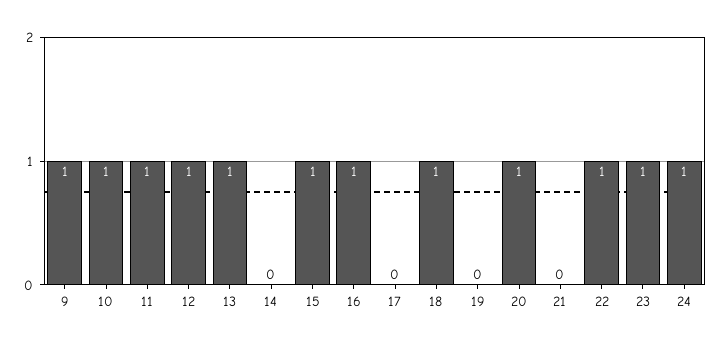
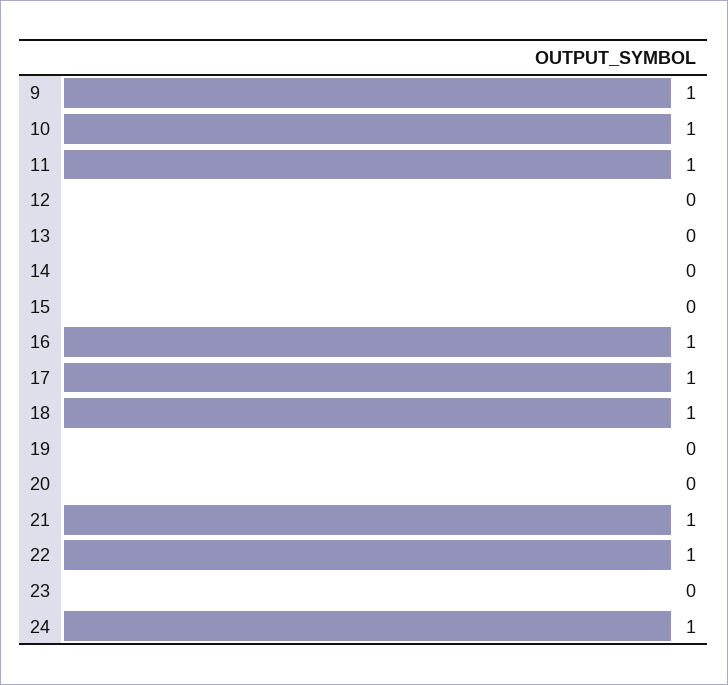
  {
    "9": 1,
    "10": 1,
    "11": 1,
-   "12": 1,
+   "12": 0,
-   "13": 1,
+   "13": 0,
    "14": 0,
-   "15": 1,
+   "15": 0,
    "16": 1,
-   "17": 0,
+   "17": 1,
    "18": 1,
    "19": 0,
-   "20": 1,
+   "20": 0,
-   "21": 0,
+   "21": 1,
    "22": 1,
-   "23": 1,
+   "23": 0,
    "24": 1
  }

